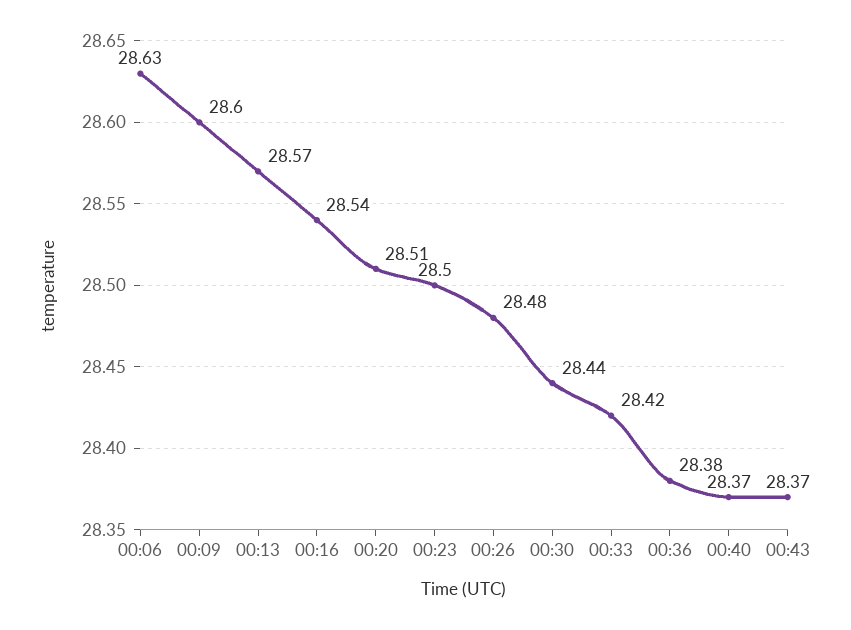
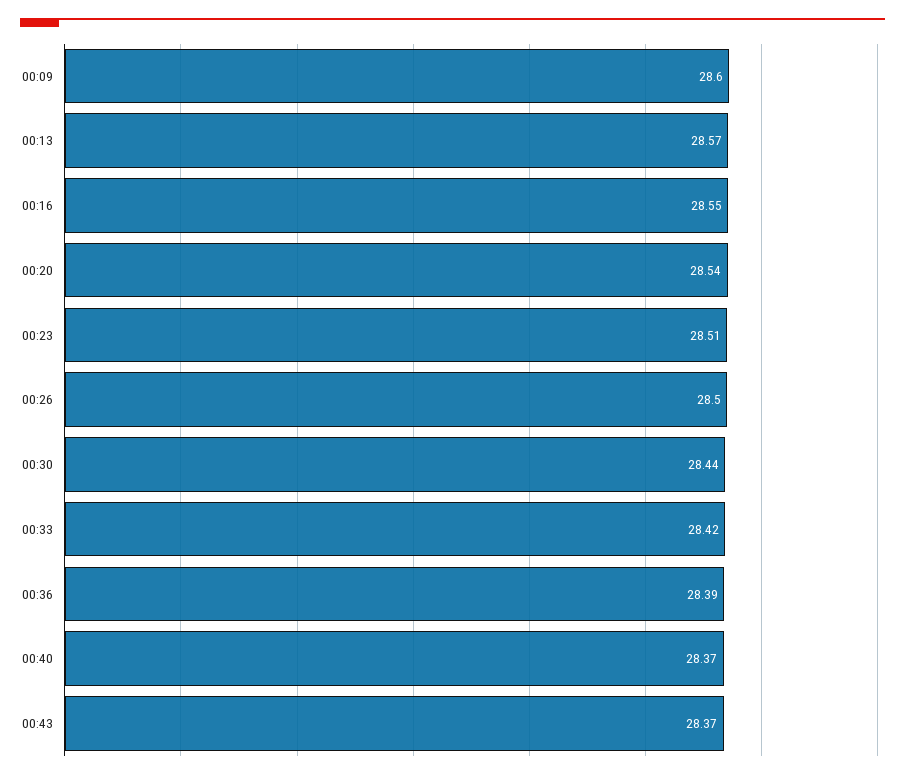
  {
-   "00:06": 28.63,
    "00:09": 28.6,
    "00:13": 28.57,
-   "00:16": 28.54,
+   "00:16": 28.55,
-   "00:20": 28.51,
+   "00:20": 28.54,
-   "00:23": 28.5,
+   "00:23": 28.51,
-   "00:26": 28.48,
+   "00:26": 28.5,
    "00:30": 28.44,
    "00:33": 28.42,
-   "00:36": 28.38,
+   "00:36": 28.39,
    "00:40": 28.37,
    "00:43": 28.37
  }

